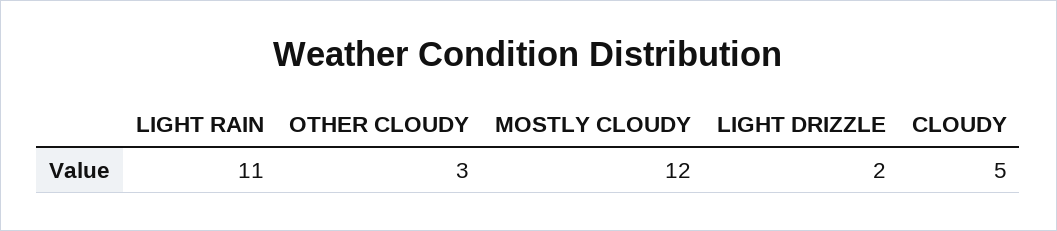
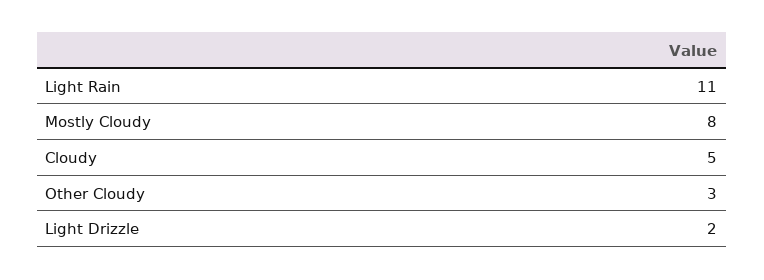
  {
    "LIGHT RAIN": 11,
    "OTHER CLOUDY": 3,
-   "MOSTLY CLOUDY": 12,
+   "MOSTLY CLOUDY": 8,
    "LIGHT DRIZZLE": 2,
    "CLOUDY": 5
  }

